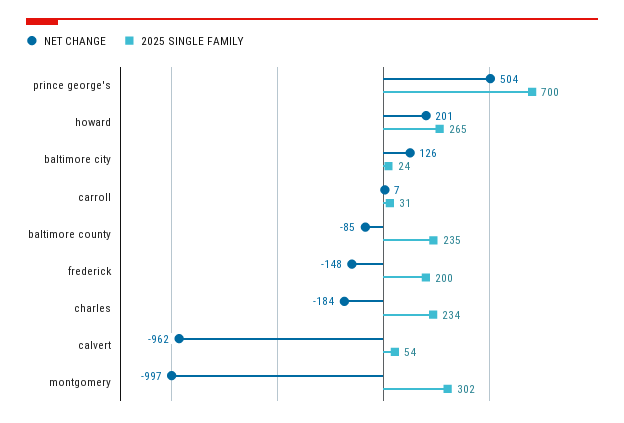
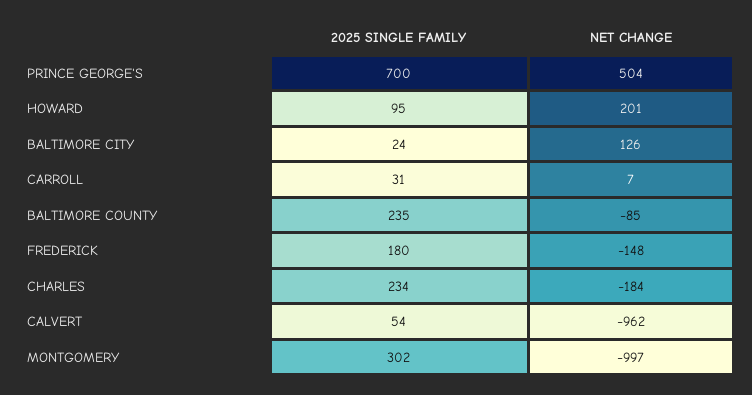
  {
    "NET CHANGE": {
      "prince george's": 504,
      "howard": 201,
      "baltimore city": 126,
      "carroll": 7,
      "baltimore county": -85,
      "frederick": -148,
      "charles": -184,
      "calvert": -962,
      "montgomery": -997
    },
    "2025 SINGLE FAMILY": {
      "prince george's": 700,
-     "howard": 265,
+     "howard": 95,
      "baltimore city": 24,
      "carroll": 31,
      "baltimore county": 235,
-     "frederick": 200,
+     "frederick": 180,
      "charles": 234,
      "calvert": 54,
      "montgomery": 302
    }
  }

